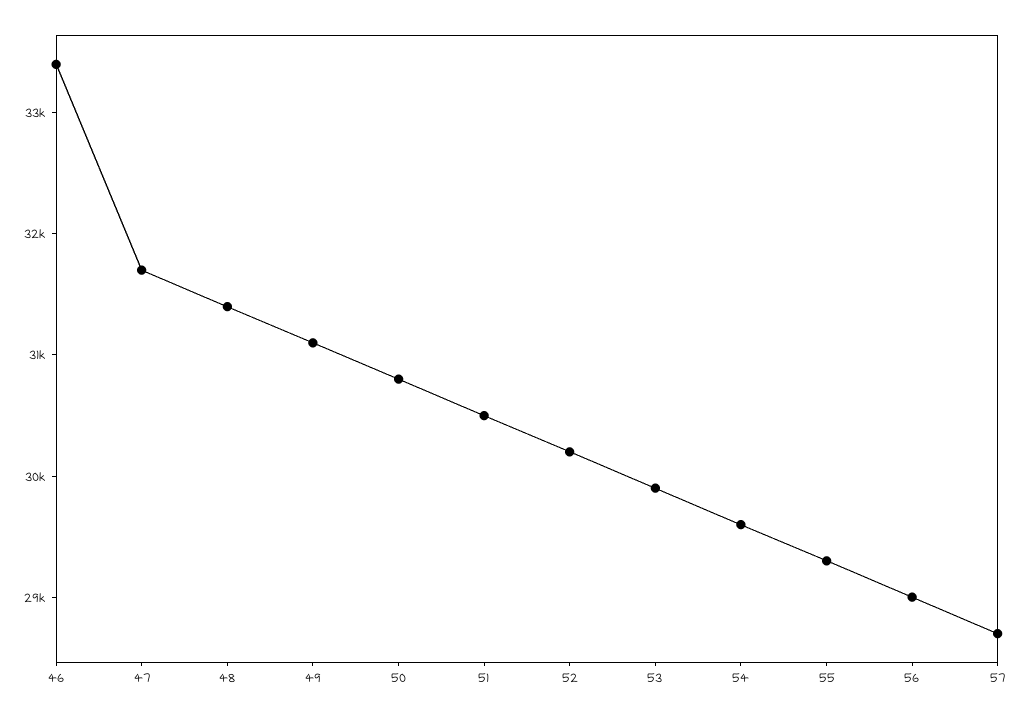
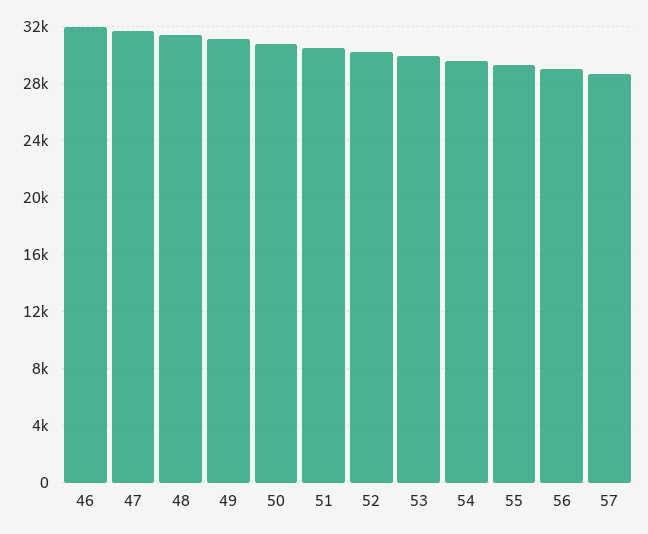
  {
-   "46": 33400,
+   "46": 32000,
    "47": 31800,
    "48": 31400,
    "49": 31200,
    "50": 30800,
    "51": 30600,
    "52": 30200,
    "53": 30000,
    "54": 29600,
    "55": 29400,
    "56": 29000,
    "57": 28800
  }

